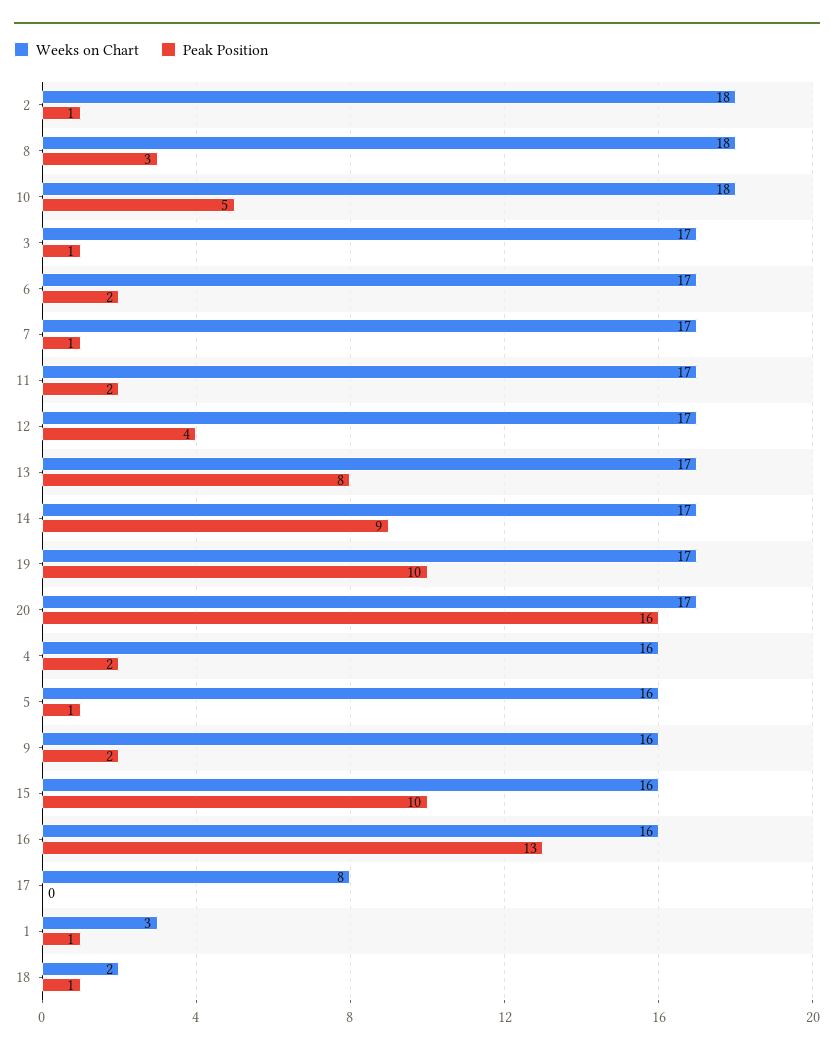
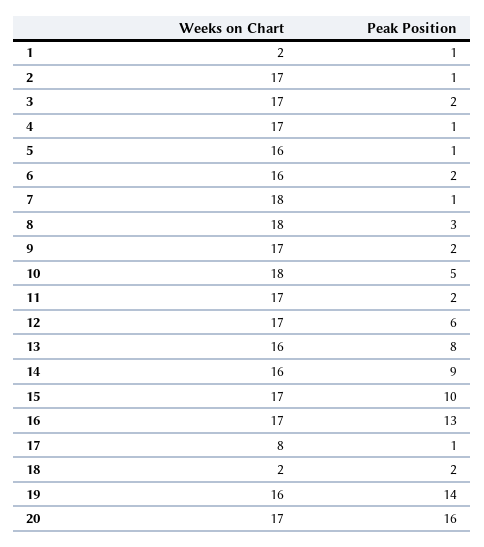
  {
    "Weeks on Chart": {
-     "2": 18,
+     "2": 17,
      "8": 18,
      "10": 18,
      "3": 17,
-     "6": 17,
+     "6": 16,
-     "7": 17,
+     "7": 18,
      "11": 17,
      "12": 17,
-     "13": 17,
+     "13": 16,
-     "14": 17,
+     "14": 16,
-     "19": 17,
+     "19": 16,
      "20": 17,
-     "4": 16,
+     "4": 17,
      "5": 16,
-     "9": 16,
+     "9": 17,
-     "15": 16,
+     "15": 17,
-     "16": 16,
+     "16": 17,
      "17": 8,
-     "1": 3,
+     "1": 2,
      "18": 2
    },
    "Peak Position": {
      "2": 1,
      "8": 3,
      "10": 5,
-     "3": 1,
+     "3": 2,
      "6": 2,
      "7": 1,
      "11": 2,
-     "12": 4,
+     "12": 6,
      "13": 8,
      "14": 9,
-     "19": 10,
+     "19": 14,
      "20": 16,
-     "4": 2,
+     "4": 1,
      "5": 1,
      "9": 2,
      "15": 10,
      "16": 13,
-     "17": 0,
+     "17": 1,
      "1": 1,
-     "18": 1
+     "18": 2
    }
  }

